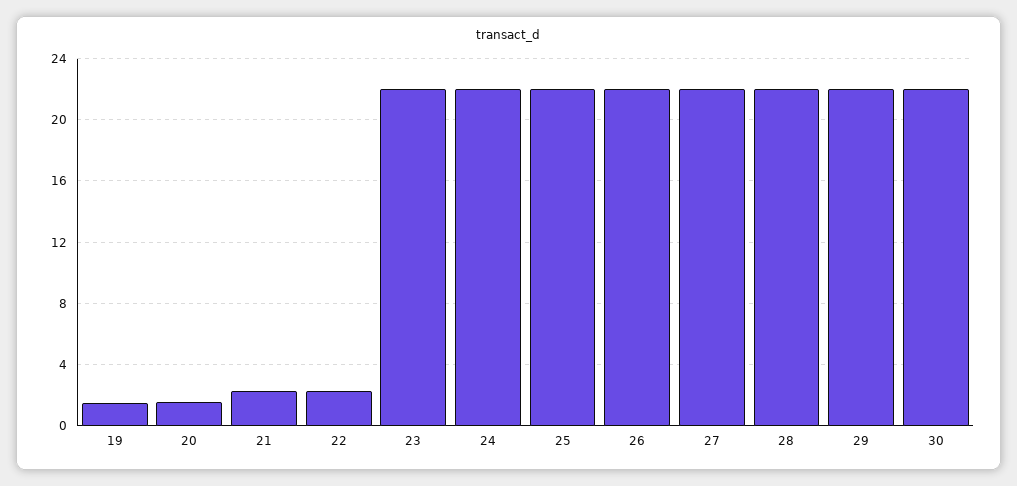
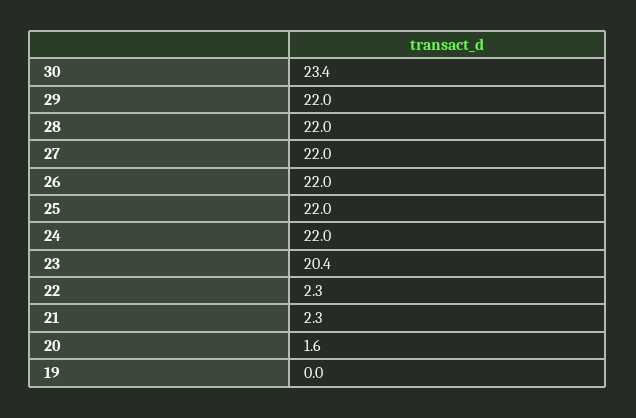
  {
-   "19": 1.5,
+   "19": 0,
    "20": 1.6,
    "21": 2.3,
    "22": 2.3,
-   "23": 22,
+   "23": 20.4,
    "24": 22,
    "25": 22,
    "26": 22,
    "27": 22,
    "28": 22,
    "29": 22,
-   "30": 22
+   "30": 23.4
  }

